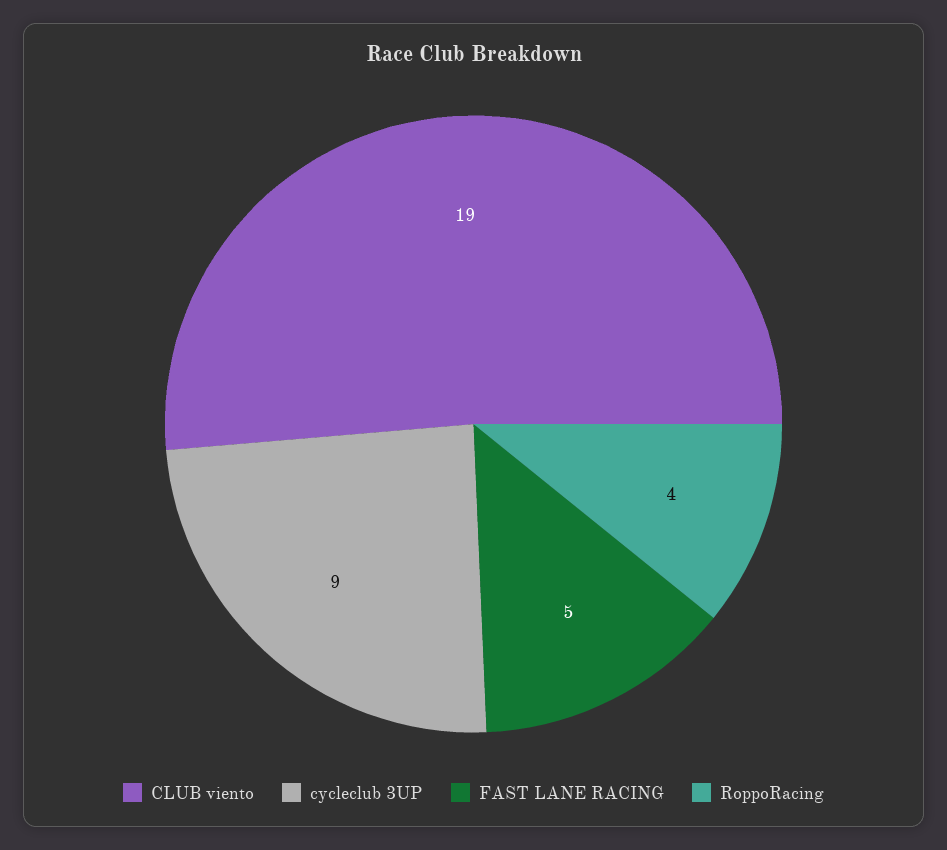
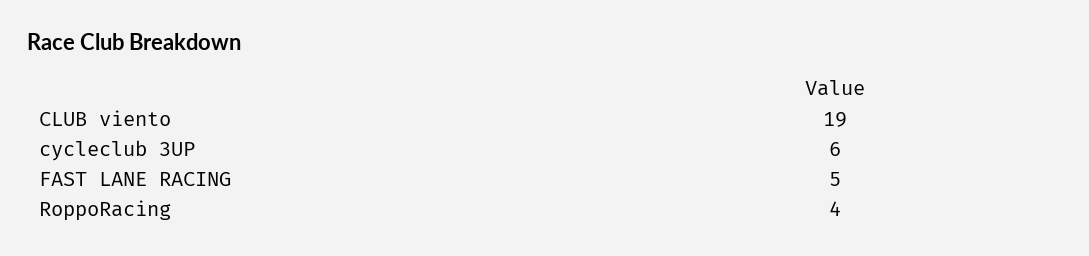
  {
    "CLUB viento": 19,
-   "cycleclub 3UP": 9,
+   "cycleclub 3UP": 6,
    "FAST LANE RACING": 5,
    "RoppoRacing": 4
  }

